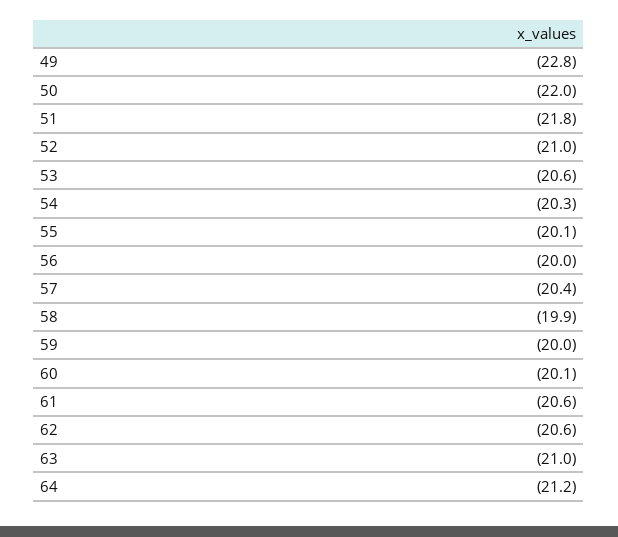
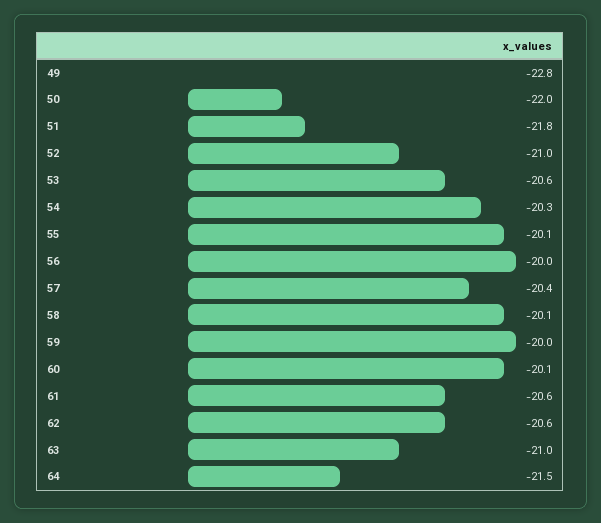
  {
    "49": -22.8,
    "50": -22,
    "51": -21.8,
    "52": -21,
    "53": -20.6,
    "54": -20.3,
    "55": -20.1,
    "56": -20,
    "57": -20.4,
-   "58": -19.9,
+   "58": -20.1,
    "59": -20,
    "60": -20.1,
    "61": -20.6,
    "62": -20.6,
    "63": -21,
-   "64": -21.2
+   "64": -21.5
  }

